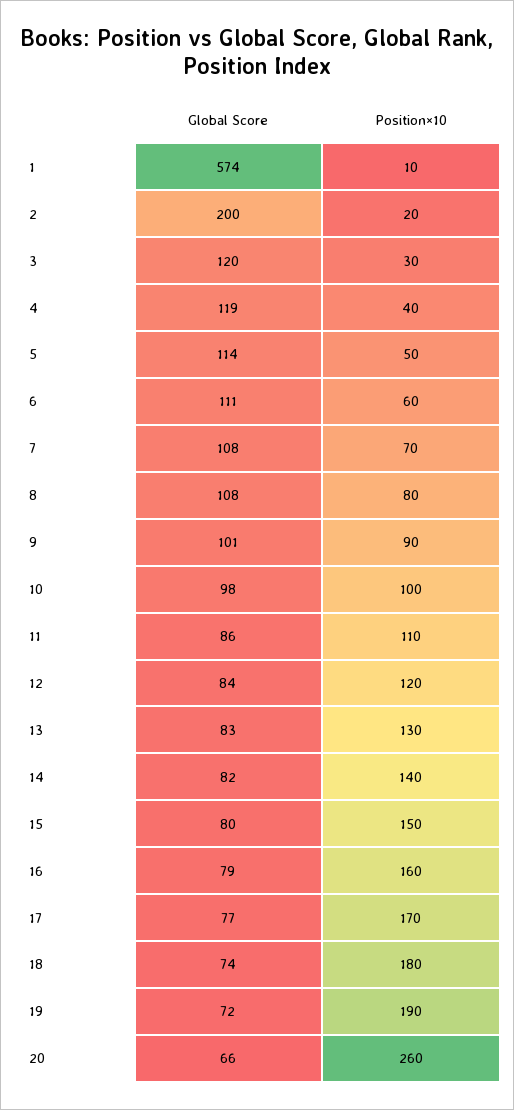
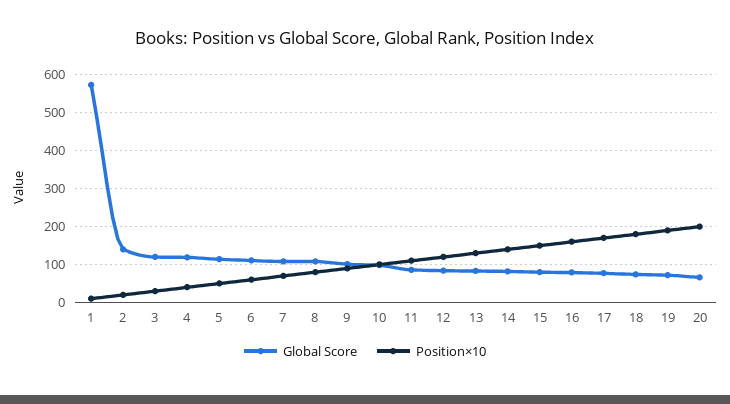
  {
    "Global Score": {
      "1": 574,
-     "2": 200,
+     "2": 140,
      "3": 120,
      "4": 119,
      "5": 114,
      "6": 111,
      "7": 108,
      "8": 108,
      "9": 101,
      "10": 98,
      "11": 86,
      "12": 84,
      "13": 83,
      "14": 82,
      "15": 80,
      "16": 79,
      "17": 77,
      "18": 74,
      "19": 72,
      "20": 66
    },
    "Position×10": {
      "1": 10,
      "2": 20,
      "3": 30,
      "4": 40,
      "5": 50,
      "6": 60,
      "7": 70,
      "8": 80,
      "9": 90,
      "10": 100,
      "11": 110,
      "12": 120,
      "13": 130,
      "14": 140,
      "15": 150,
      "16": 160,
      "17": 170,
      "18": 180,
      "19": 190,
-     "20": 260
+     "20": 200
    }
  }

